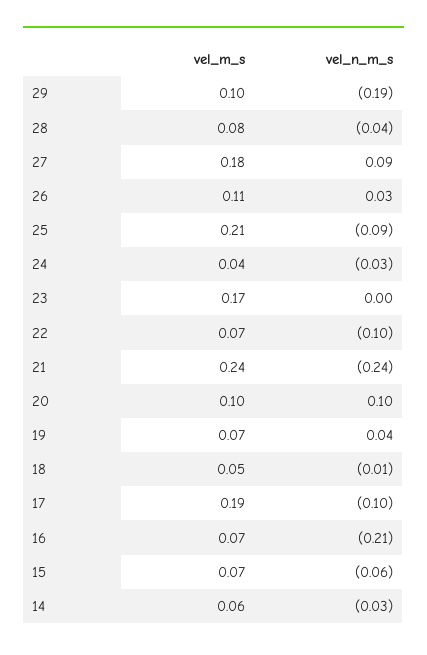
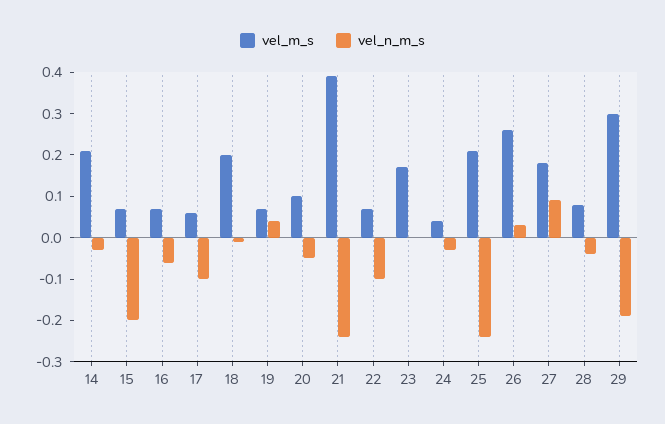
  {
    "vel_m_s": {
-     "29": 0.1,
+     "29": 0.3,
      "28": 0.08,
      "27": 0.18,
-     "26": 0.11,
+     "26": 0.25,
      "25": 0.21,
      "24": 0.04,
      "23": 0.17,
      "22": 0.07,
-     "21": 0.24,
+     "21": 0.4,
      "20": 0.1,
      "19": 0.07,
-     "18": 0.05,
+     "18": 0.2,
-     "17": 0.19,
+     "17": 0.05,
      "16": 0.07,
      "15": 0.07,
-     "14": 0.06
+     "14": 0.2
    },
    "vel_n_m_s": {
      "29": -0.19,
      "28": -0.04,
      "27": 0.09,
      "26": 0.03,
-     "25": -0.09,
+     "25": -0.25,
      "24": -0.03,
      "23": 0,
      "22": -0.1,
      "21": -0.24,
-     "20": 0.1,
+     "20": -0.05,
      "19": 0.04,
      "18": -0.01,
      "17": -0.1,
-     "16": -0.21,
+     "16": -0.05,
-     "15": -0.06,
+     "15": -0.2,
      "14": -0.03
    }
  }

